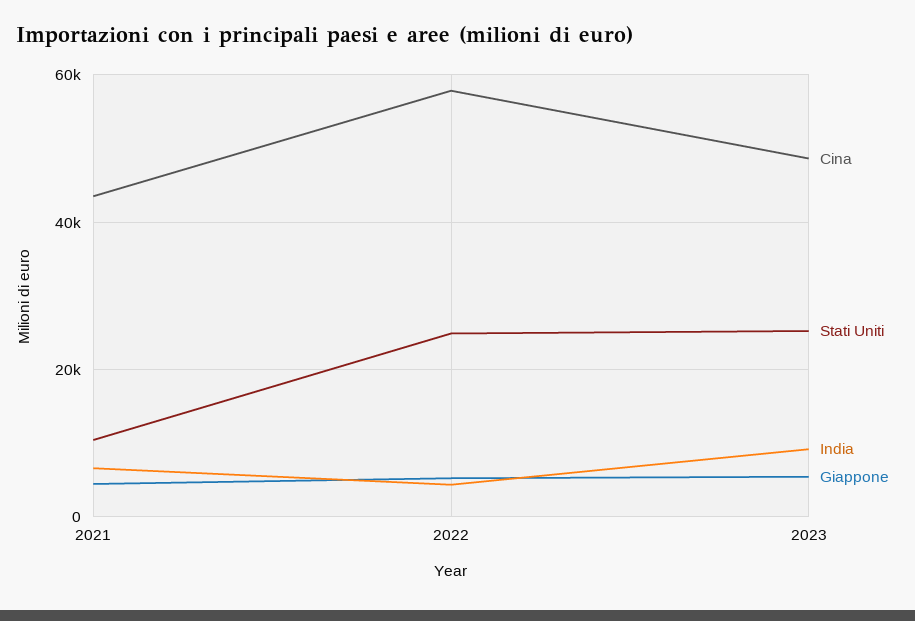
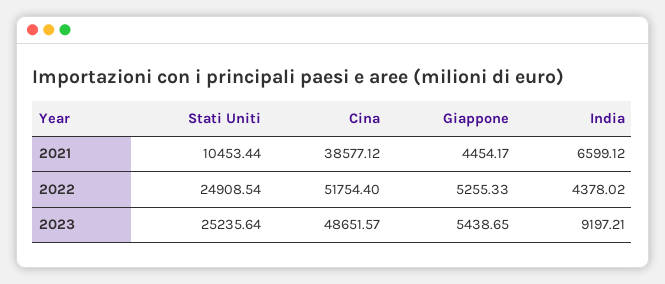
  {
    "Cina": {
-     "2021": 44000,
+     "2021": 38577.12,
-     "2022": 58000,
+     "2022": 51754.4,
      "2023": 48651.57
    },
    "Stati Uniti": {
      "2021": 10453.44,
      "2022": 24908.54,
      "2023": 25235.64
    },
    "India": {
      "2021": 6599.12,
      "2022": 4378.02,
      "2023": 9197.21
    },
    "Giappone": {
      "2021": 4454.17,
      "2022": 5255.33,
      "2023": 5438.65
    }
  }

